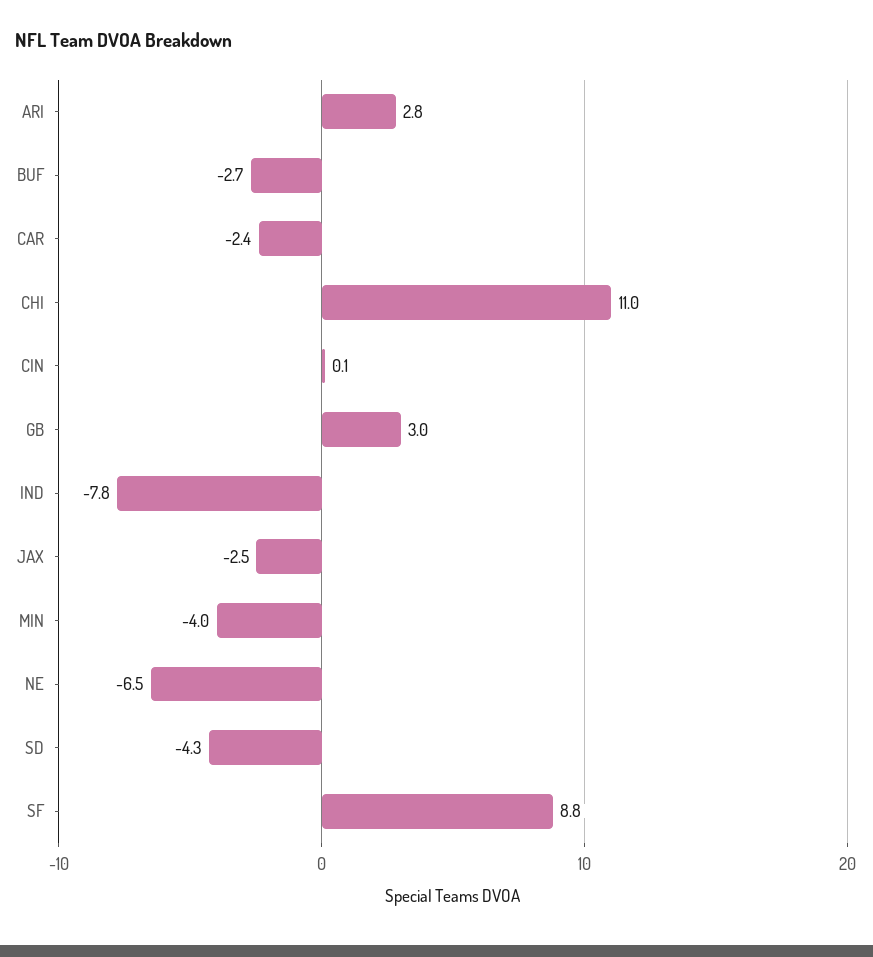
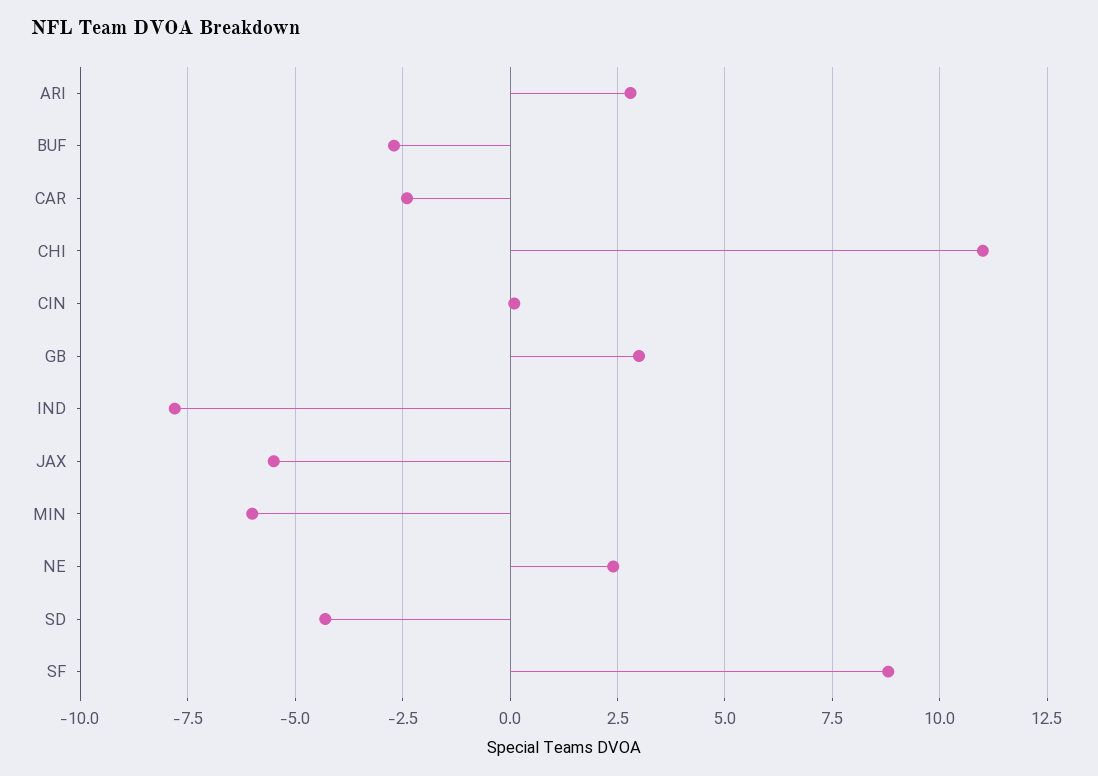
  {
    "ARI": 2.8,
    "BUF": -2.7,
    "CAR": -2.4,
    "CHI": 11,
    "CIN": 0.1,
    "GB": 3,
    "IND": -7.8,
-   "JAX": -2.5,
+   "JAX": -5.5,
-   "MIN": -4,
+   "MIN": -6,
-   "NE": -6.5,
+   "NE": 2.5,
    "SD": -4.3,
    "SF": 8.8
  }

